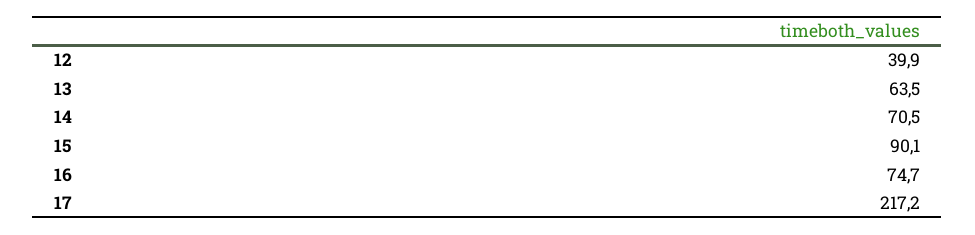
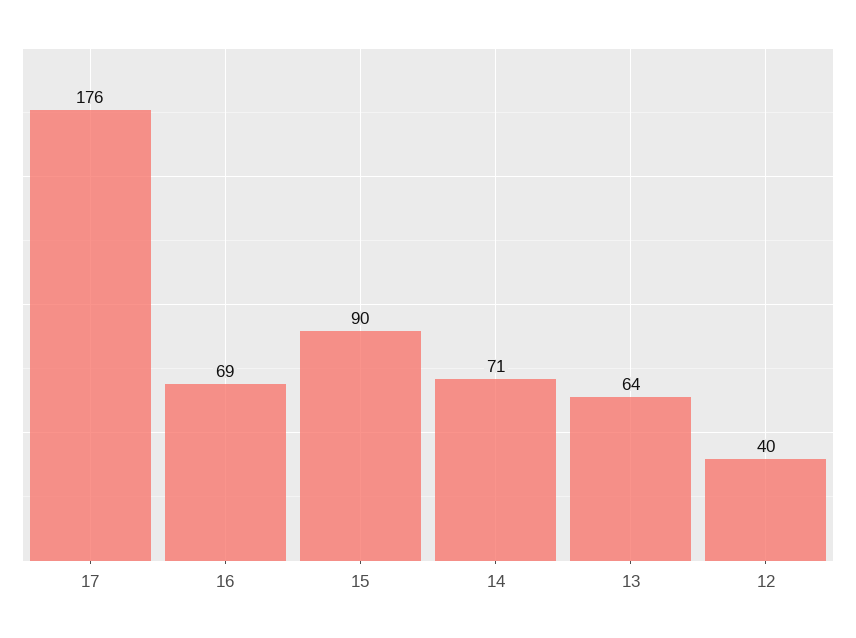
  {
    "12": 39.9,
    "13": 63.5,
    "14": 70.5,
    "15": 90.1,
-   "16": 74.7,
+   "16": 69,
-   "17": 217.2
+   "17": 176
  }

